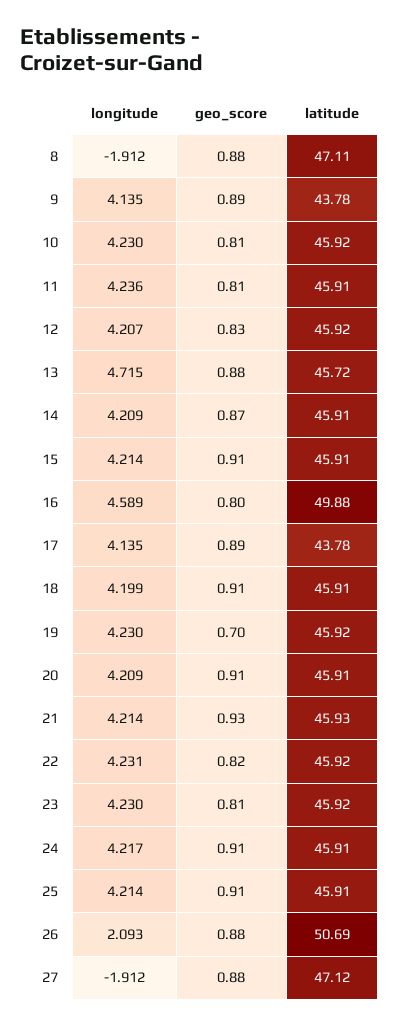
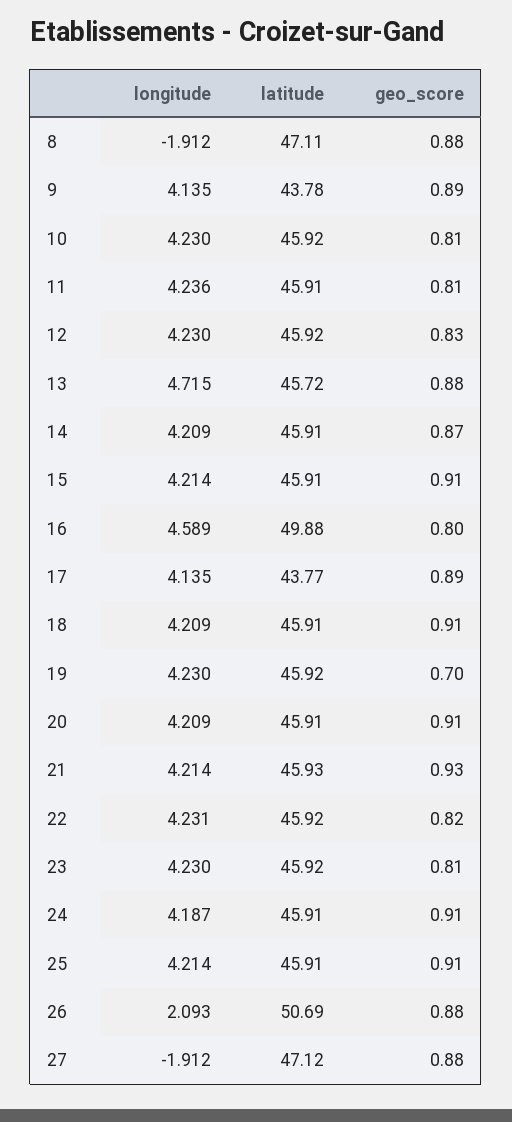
  {
    "longitude": {
      "8": -1.912,
      "9": 4.135,
      "10": 4.23,
      "11": 4.236,
-     "12": 4.207,
+     "12": 4.23,
      "13": 4.715,
      "14": 4.209,
      "15": 4.214,
      "16": 4.589,
      "17": 4.135,
-     "18": 4.199,
+     "18": 4.209,
      "19": 4.23,
      "20": 4.209,
      "21": 4.214,
      "22": 4.231,
      "23": 4.23,
-     "24": 4.217,
+     "24": 4.187,
      "25": 4.214,
      "26": 2.093,
      "27": -1.912
    },
    "geo_score": {
      "8": 0.88,
      "9": 0.89,
      "10": 0.81,
      "11": 0.81,
      "12": 0.83,
      "13": 0.88,
      "14": 0.87,
      "15": 0.91,
      "16": 0.8,
      "17": 0.89,
      "18": 0.91,
      "19": 0.7,
      "20": 0.91,
      "21": 0.93,
      "22": 0.82,
      "23": 0.81,
      "24": 0.91,
      "25": 0.91,
      "26": 0.88,
      "27": 0.88
    },
    "latitude": {
      "8": 47.11,
      "9": 43.78,
      "10": 45.92,
      "11": 45.91,
      "12": 45.92,
      "13": 45.72,
      "14": 45.91,
      "15": 45.91,
      "16": 49.88,
-     "17": 43.78,
+     "17": 43.77,
      "18": 45.91,
      "19": 45.92,
      "20": 45.91,
      "21": 45.93,
      "22": 45.92,
      "23": 45.92,
      "24": 45.91,
      "25": 45.91,
      "26": 50.69,
      "27": 47.12
    }
  }

